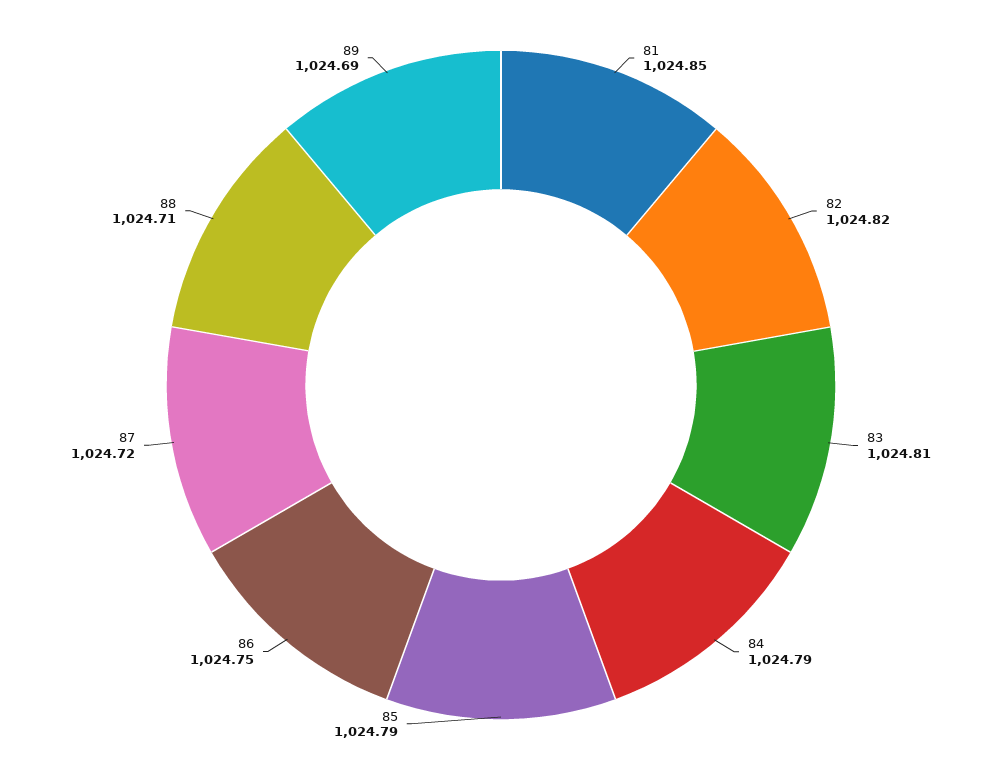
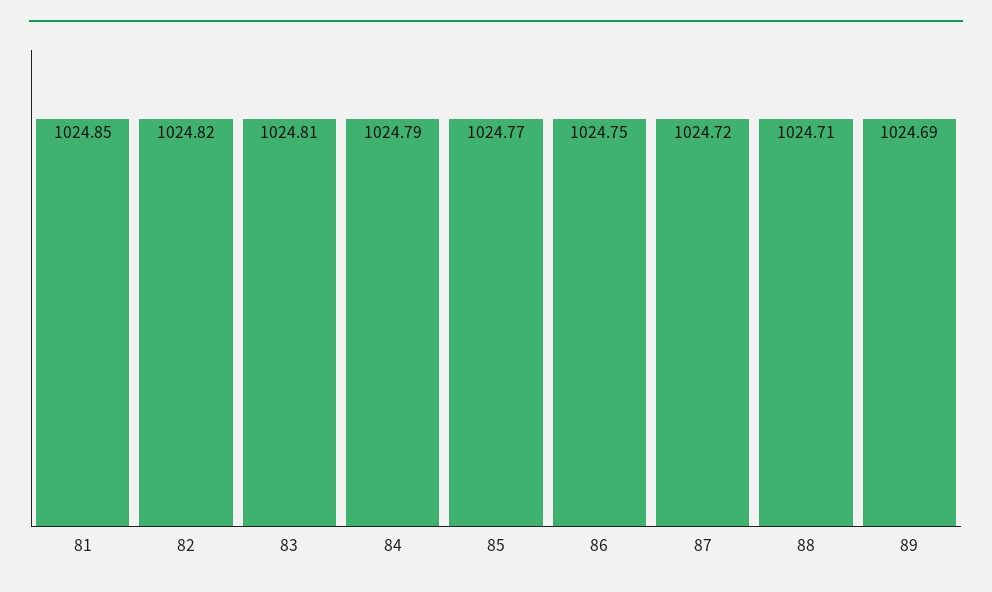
  {
    "81": 1024.85,
    "82": 1024.82,
    "83": 1024.81,
    "84": 1024.79,
-   "85": 1024.79,
+   "85": 1024.77,
    "86": 1024.75,
    "87": 1024.72,
    "88": 1024.71,
    "89": 1024.69
  }

